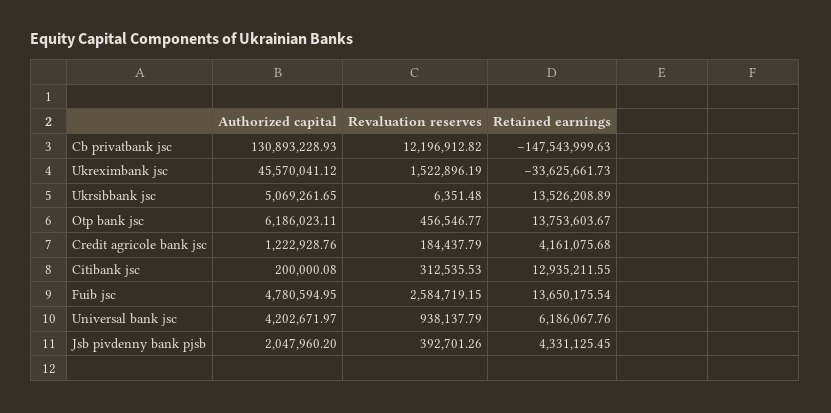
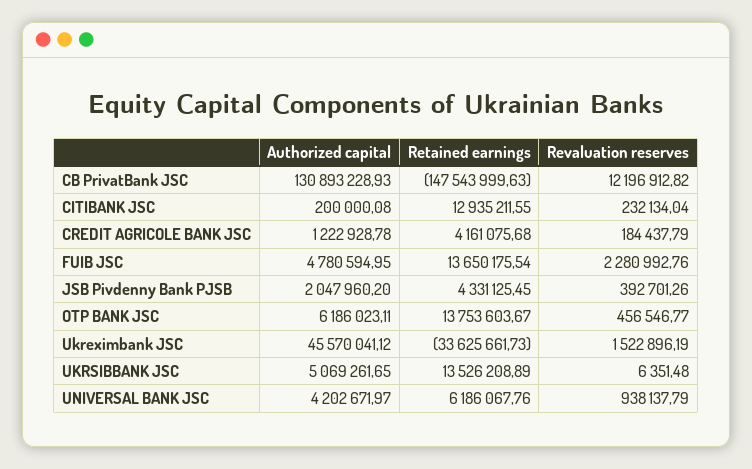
  {
    "Authorized capital": {
      "Cb privatbank jsc": 130893228.93,
      "Ukreximbank jsc": 45570041.12,
      "Ukrsibbank jsc": 5069261.65,
      "Otp bank jsc": 6186023.11,
-     "Credit agricole bank jsc": 1222928.76,
+     "Credit agricole bank jsc": 1222928.78,
      "Citibank jsc": 200000.08,
      "Fuib jsc": 4780594.95,
      "Universal bank jsc": 4202671.97,
      "Jsb pivdenny bank pjsb": 2047960.2
    },
    "Revaluation reserves": {
      "Cb privatbank jsc": 12196912.82,
      "Ukreximbank jsc": 1522896.19,
      "Ukrsibbank jsc": 6351.48,
      "Otp bank jsc": 456546.77,
      "Credit agricole bank jsc": 184437.79,
-     "Citibank jsc": 312535.53,
+     "Citibank jsc": 232134.04,
-     "Fuib jsc": 2584719.15,
+     "Fuib jsc": 2280992.76,
      "Universal bank jsc": 938137.79,
      "Jsb pivdenny bank pjsb": 392701.26
    },
    "Retained earnings": {
      "Cb privatbank jsc": -147543999.63,
      "Ukreximbank jsc": -33625661.73,
      "Ukrsibbank jsc": 13526208.89,
      "Otp bank jsc": 13753603.67,
      "Credit agricole bank jsc": 4161075.68,
      "Citibank jsc": 12935211.55,
      "Fuib jsc": 13650175.54,
      "Universal bank jsc": 6186067.76,
      "Jsb pivdenny bank pjsb": 4331125.45
    }
  }

